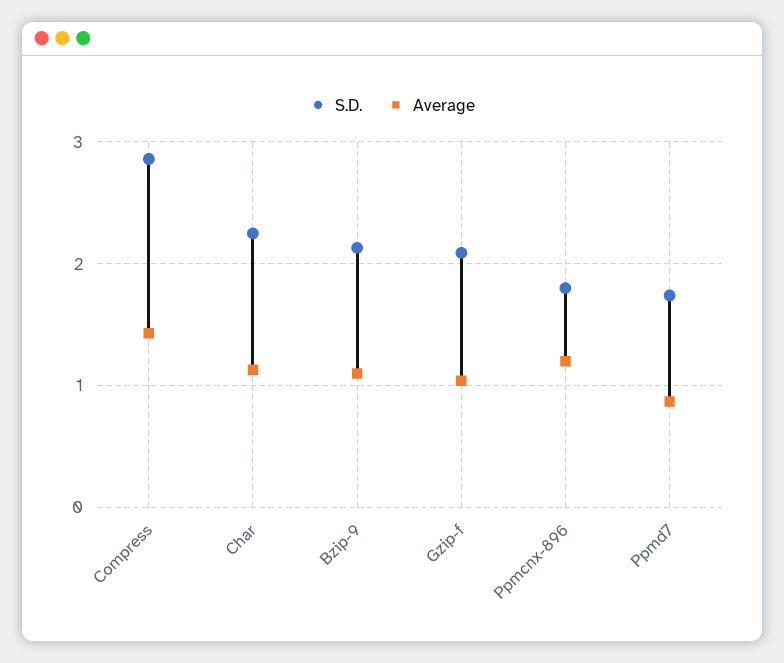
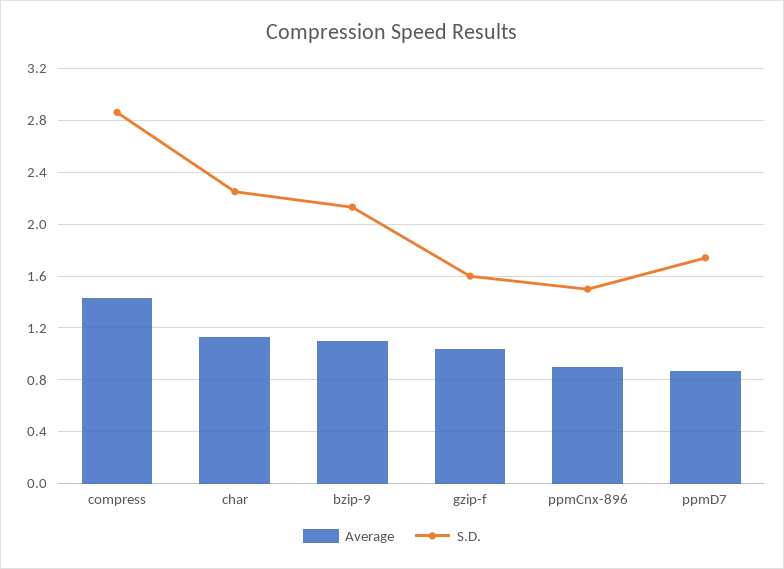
  {
    "S.D.": {
      "Compress": 2.85,
      "Char": 2.25,
      "Bzip-9": 2.15,
-     "Gzip-f": 2.1,
+     "Gzip-f": 1.6,
-     "Ppmcnx-896": 1.8,
+     "Ppmcnx-896": 1.5,
      "Ppmd7": 1.75
    },
    "Average": {
      "Compress": 1.45,
      "Char": 1.15,
      "Bzip-9": 1.1,
      "Gzip-f": 1.05,
-     "Ppmcnx-896": 1.2,
+     "Ppmcnx-896": 0.9,
      "Ppmd7": 0.85
    }
  }

